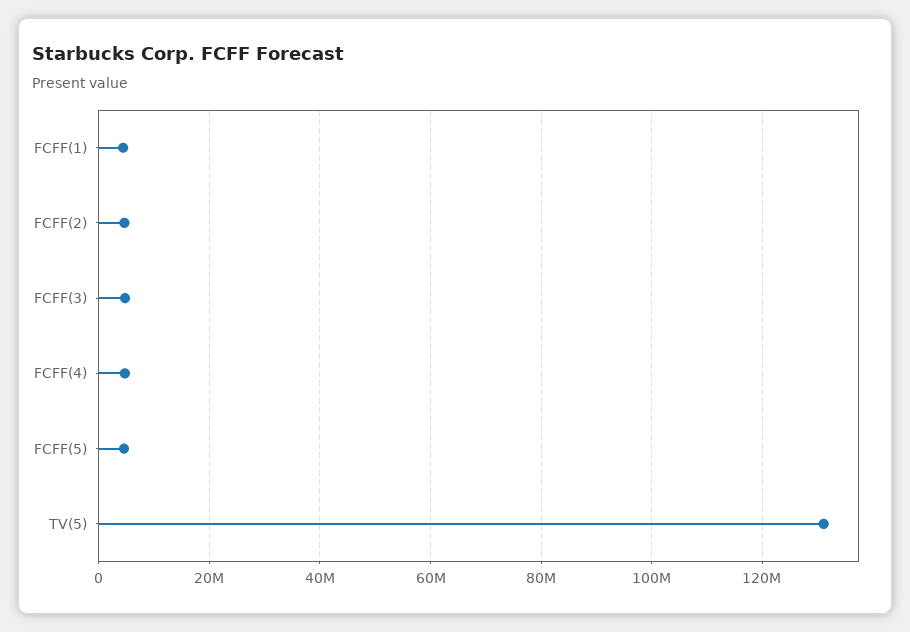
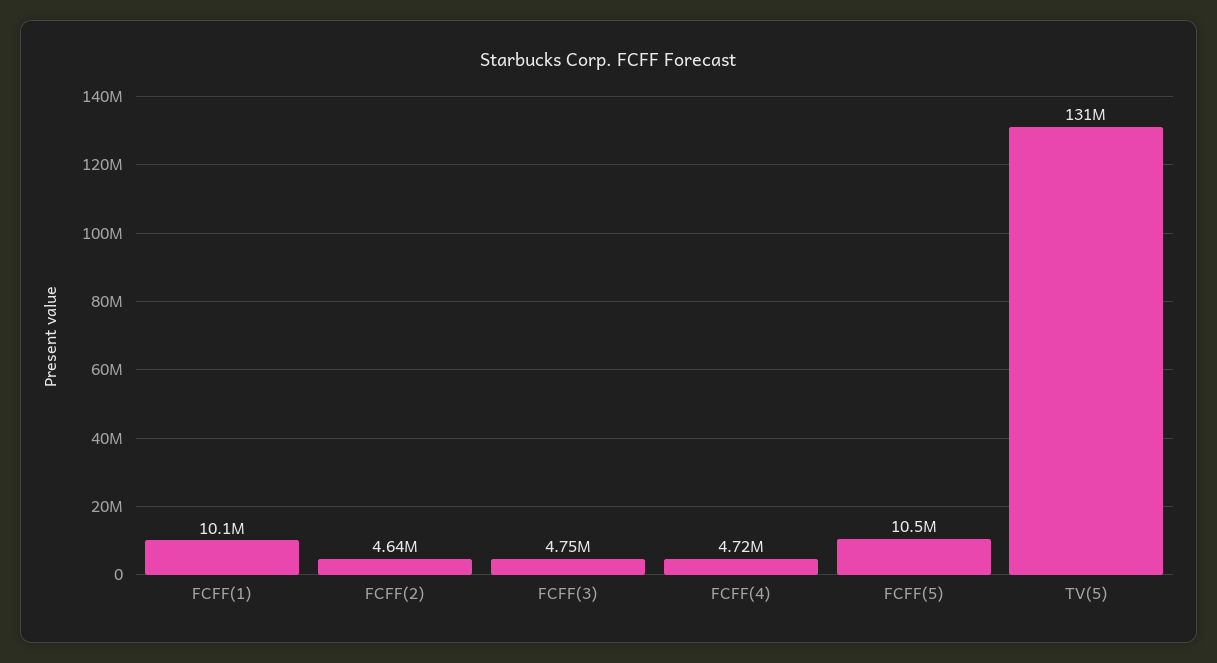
  {
-   "FCFF(1)": 4000000,
+   "FCFF(1)": 10100000,
    "FCFF(2)": 4640000,
    "FCFF(3)": 4750000,
    "FCFF(4)": 4720000,
-   "FCFF(5)": 4000000,
+   "FCFF(5)": 10500000,
    "TV(5)": 131000000
  }

